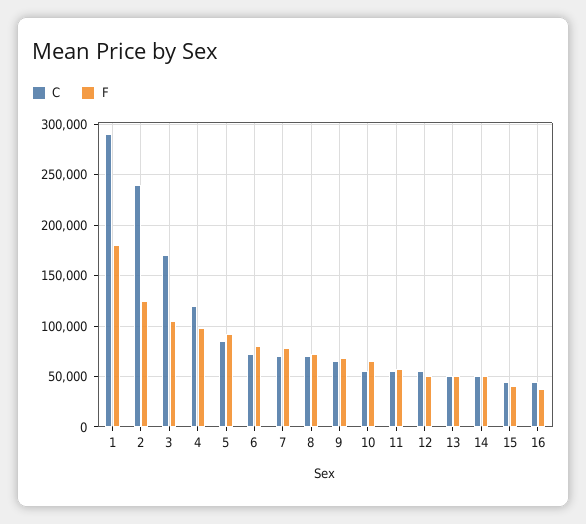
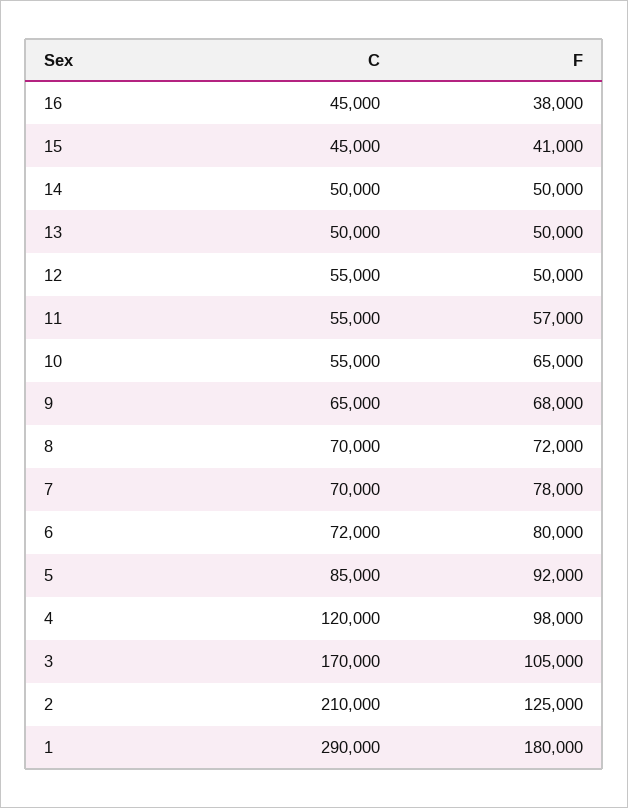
  {
    "C": {
      "1": 290000,
-     "2": 240000,
+     "2": 210000,
      "3": 170000,
      "4": 120000,
      "5": 85000,
      "6": 72000,
      "7": 70000,
      "8": 70000,
      "9": 65000,
      "10": 55000,
      "11": 55000,
      "12": 55000,
      "13": 50000,
      "14": 50000,
      "15": 45000,
      "16": 45000
    },
    "F": {
      "1": 180000,
      "2": 125000,
      "3": 105000,
      "4": 98000,
      "5": 92000,
      "6": 80000,
      "7": 78000,
      "8": 72000,
      "9": 68000,
      "10": 65000,
      "11": 57000,
      "12": 50000,
      "13": 50000,
      "14": 50000,
      "15": 41000,
      "16": 38000
    }
  }

